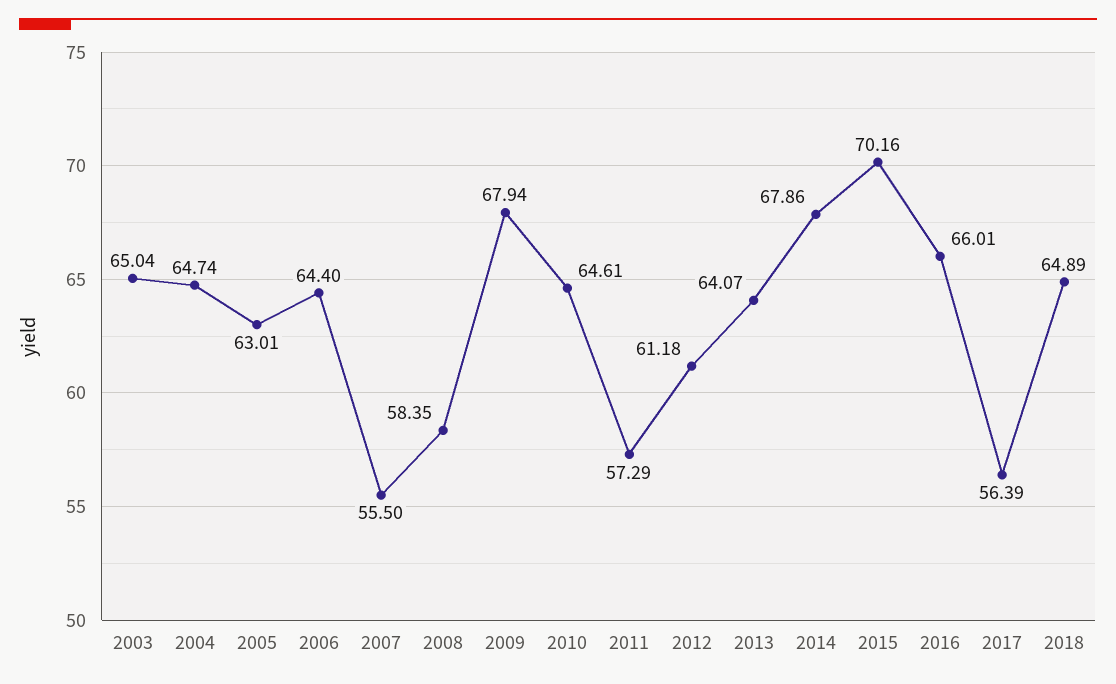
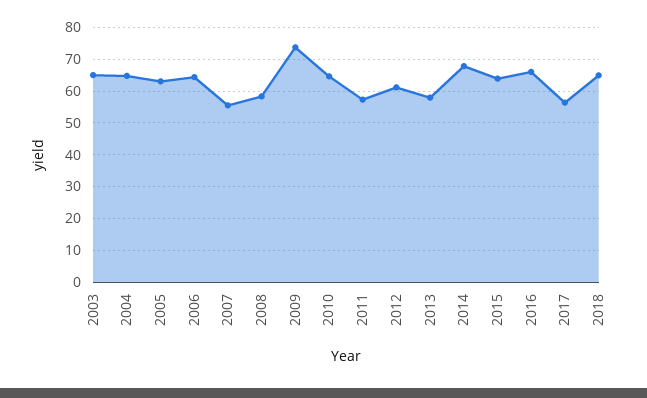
  {
    "2003": 65.04,
    "2004": 64.74,
    "2005": 63.01,
    "2006": 64.4,
    "2007": 55.5,
    "2008": 58.35,
-   "2009": 67.94,
+   "2009": 74,
    "2010": 64.61,
    "2011": 57.29,
    "2012": 61.18,
-   "2013": 64.07,
+   "2013": 58,
    "2014": 67.86,
-   "2015": 70.16,
+   "2015": 64,
    "2016": 66.01,
    "2017": 56.39,
    "2018": 64.89
  }

